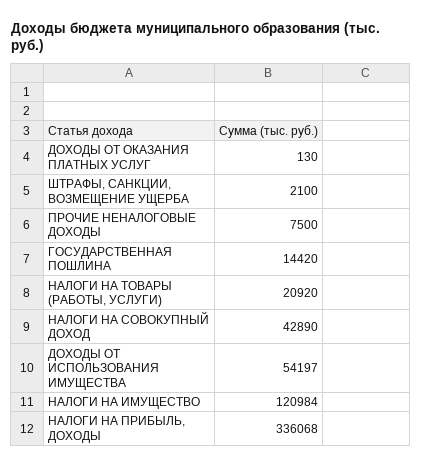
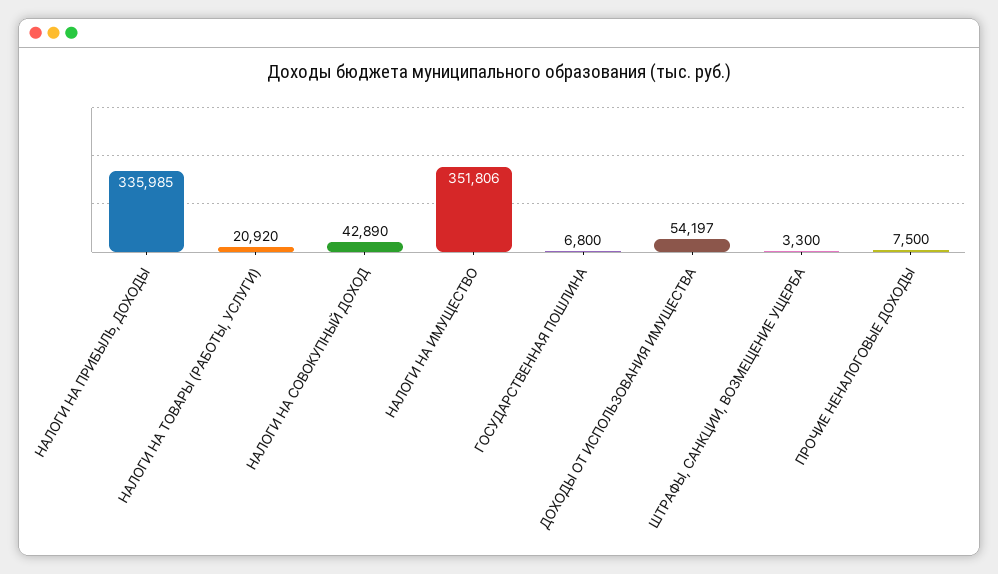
  {
-   "ДОХОДЫ ОТ ОКАЗАНИЯ ПЛАТНЫХ УСЛУГ": 130,
-   "ШТРАФЫ, САНКЦИИ, ВОЗМЕЩЕНИЕ УЩЕРБА": 2100,
+   "ШТРАФЫ, САНКЦИИ, ВОЗМЕЩЕНИЕ УЩЕРБА": 3300,
    "ПРОЧИЕ НЕНАЛОГОВЫЕ ДОХОДЫ": 7500,
-   "ГОСУДАРСТВЕННАЯ ПОШЛИНА": 14420,
+   "ГОСУДАРСТВЕННАЯ ПОШЛИНА": 6800,
    "НАЛОГИ НА ТОВАРЫ (РАБОТЫ, УСЛУГИ)": 20920,
    "НАЛОГИ НА СОВОКУПНЫЙ ДОХОД": 42890,
    "ДОХОДЫ ОТ ИСПОЛЬЗОВАНИЯ ИМУЩЕСТВА": 54197,
-   "НАЛОГИ НА ИМУЩЕСТВО": 120984,
+   "НАЛОГИ НА ИМУЩЕСТВО": 351806,
-   "НАЛОГИ НА ПРИБЫЛЬ, ДОХОДЫ": 336068
+   "НАЛОГИ НА ПРИБЫЛЬ, ДОХОДЫ": 335985
  }

